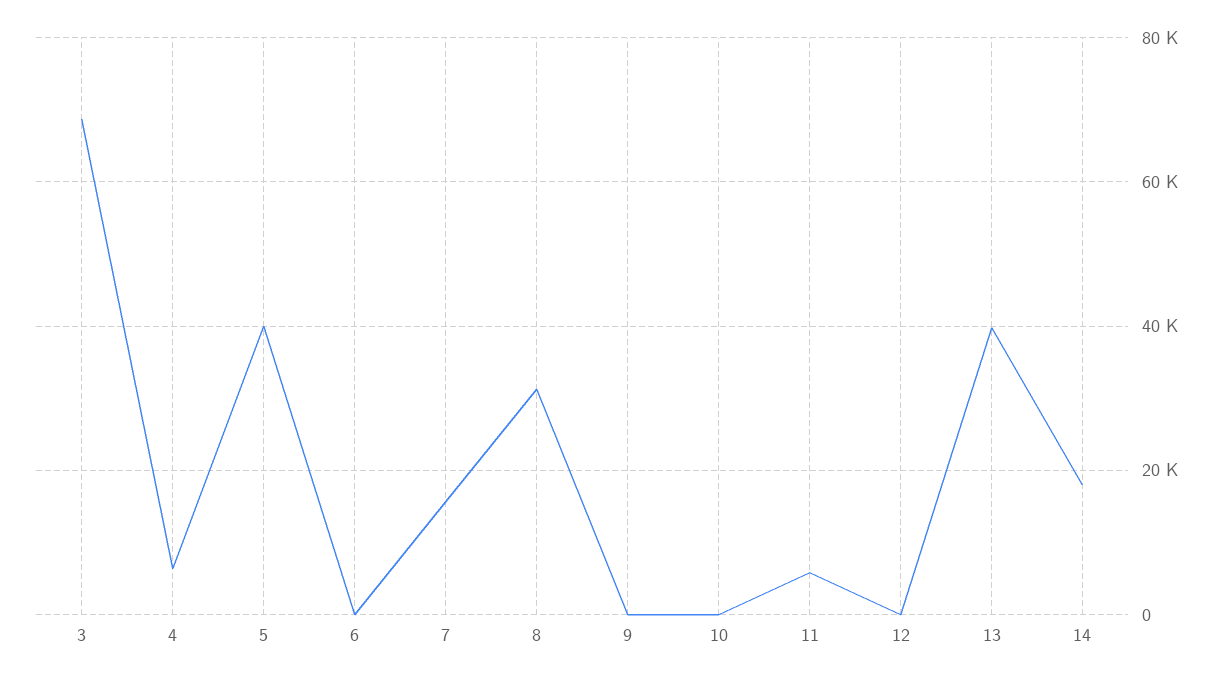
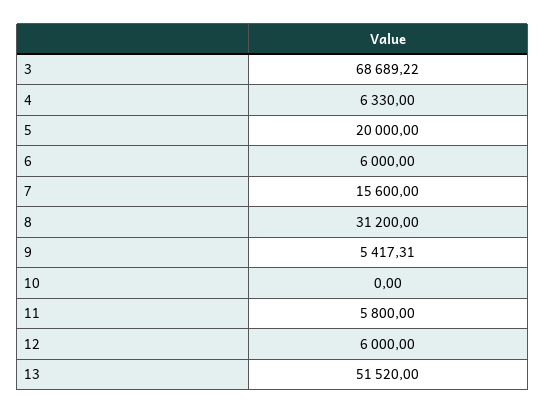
  {
    "3": 68689.22,
    "4": 6330,
-   "5": 40000,
+   "5": 20000,
-   "6": 0,
+   "6": 6000,
    "7": 15600,
    "8": 31200,
-   "9": 0,
+   "9": 5417.31,
    "10": 0,
    "11": 5800,
-   "12": 0,
+   "12": 6000,
-   "13": 40000,
+   "13": 51520
-   "14": 18000
  }

